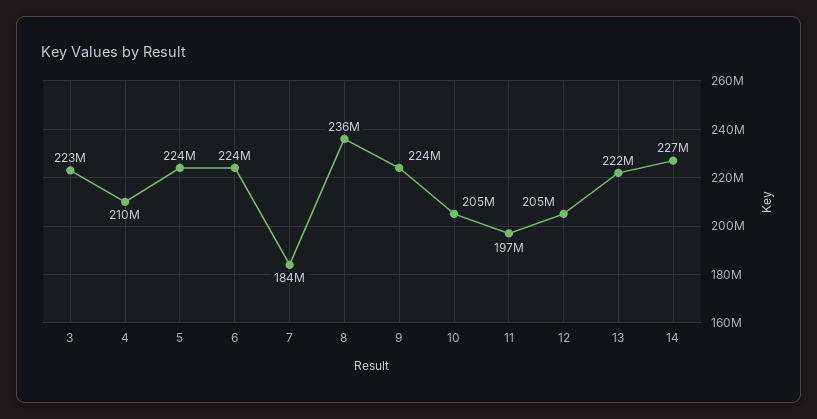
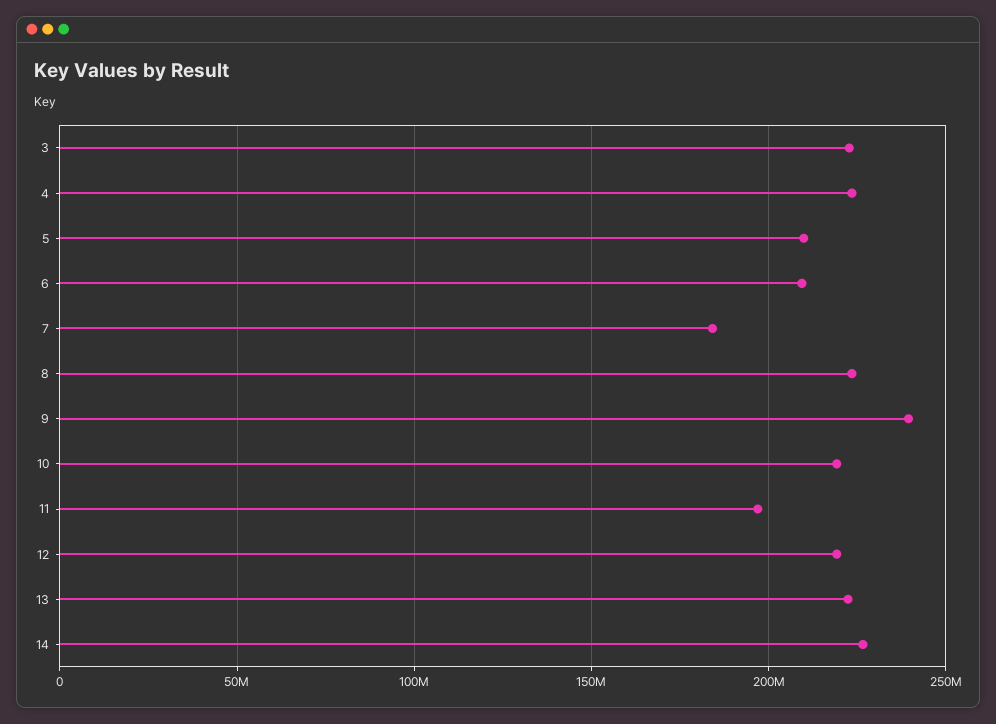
  {
    "3": 223000000,
-   "4": 210000000,
+   "4": 225000000,
-   "5": 224000000,
+   "5": 210000000,
-   "6": 224000000,
+   "6": 210000000,
    "7": 184000000,
-   "8": 236000000,
+   "8": 225000000,
-   "9": 224000000,
+   "9": 240000000,
-   "10": 205000000,
+   "10": 220000000,
    "11": 197000000,
-   "12": 205000000,
+   "12": 220000000,
    "13": 222000000,
    "14": 227000000
  }

